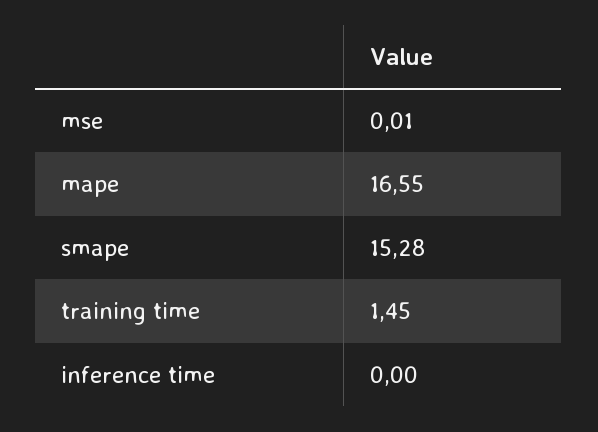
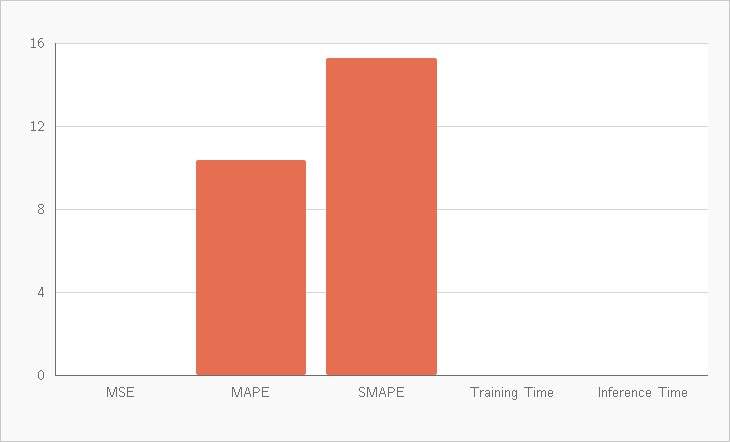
  {
    "mse": 0.01,
-   "mape": 16.55,
+   "mape": 10.5,
    "smape": 15.28,
-   "training time": 1.45,
+   "training time": 0,
    "inference time": 0
  }

